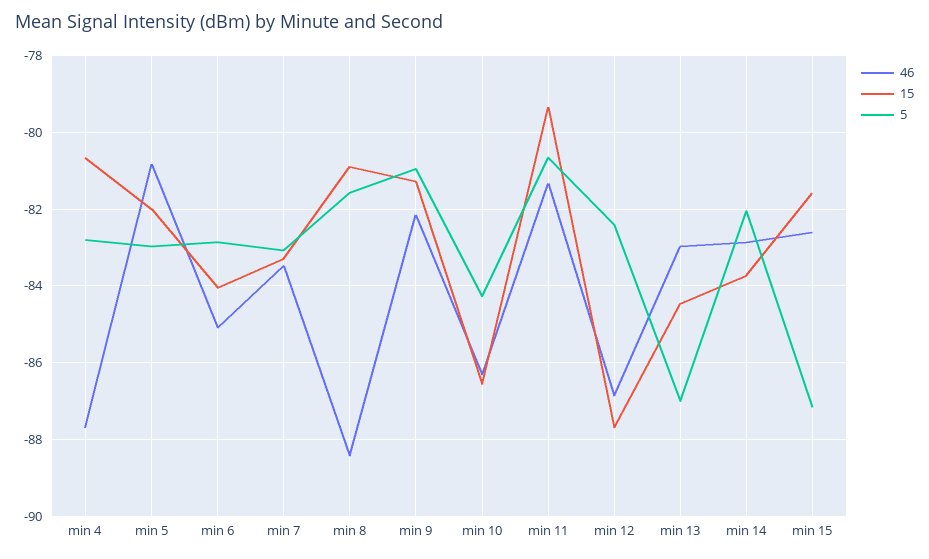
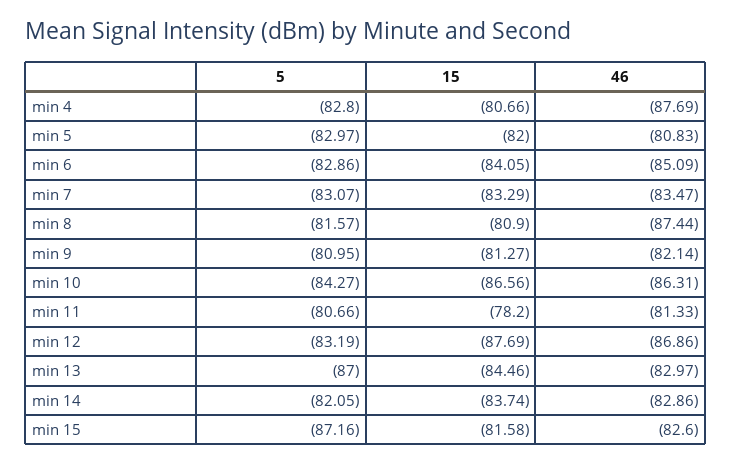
  {
    "46": {
      "min 4": -87.69,
      "min 5": -80.83,
      "min 6": -85.09,
      "min 7": -83.47,
-     "min 8": -88.4,
+     "min 8": -87.44,
      "min 9": -82.14,
      "min 10": -86.31,
      "min 11": -81.33,
      "min 12": -86.86,
      "min 13": -82.97,
      "min 14": -82.86,
      "min 15": -82.6
    },
    "15": {
      "min 4": -80.66,
      "min 5": -82,
      "min 6": -84.05,
      "min 7": -83.29,
      "min 8": -80.9,
      "min 9": -81.27,
      "min 10": -86.56,
-     "min 11": -79.4,
+     "min 11": -78.2,
      "min 12": -87.69,
      "min 13": -84.46,
      "min 14": -83.74,
      "min 15": -81.58
    },
    "5": {
      "min 4": -82.8,
      "min 5": -82.97,
      "min 6": -82.86,
      "min 7": -83.07,
      "min 8": -81.57,
      "min 9": -80.95,
      "min 10": -84.27,
      "min 11": -80.66,
-     "min 12": -82.4,
+     "min 12": -83.19,
      "min 13": -87,
      "min 14": -82.05,
      "min 15": -87.16
    }
  }

